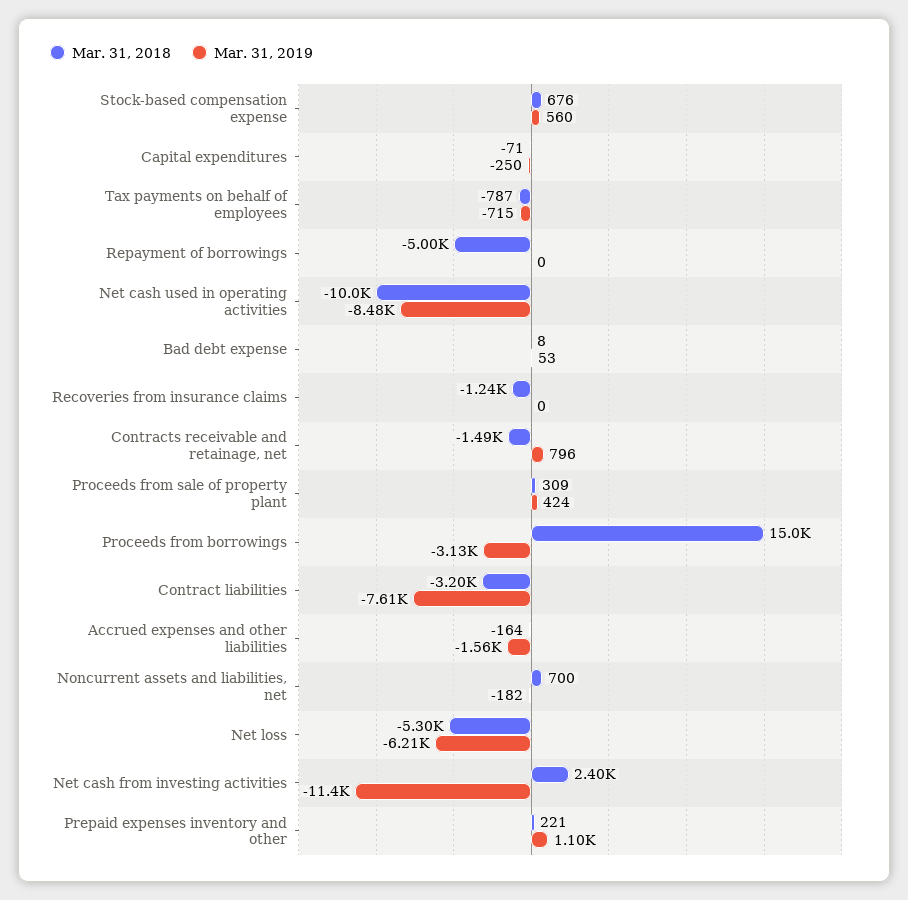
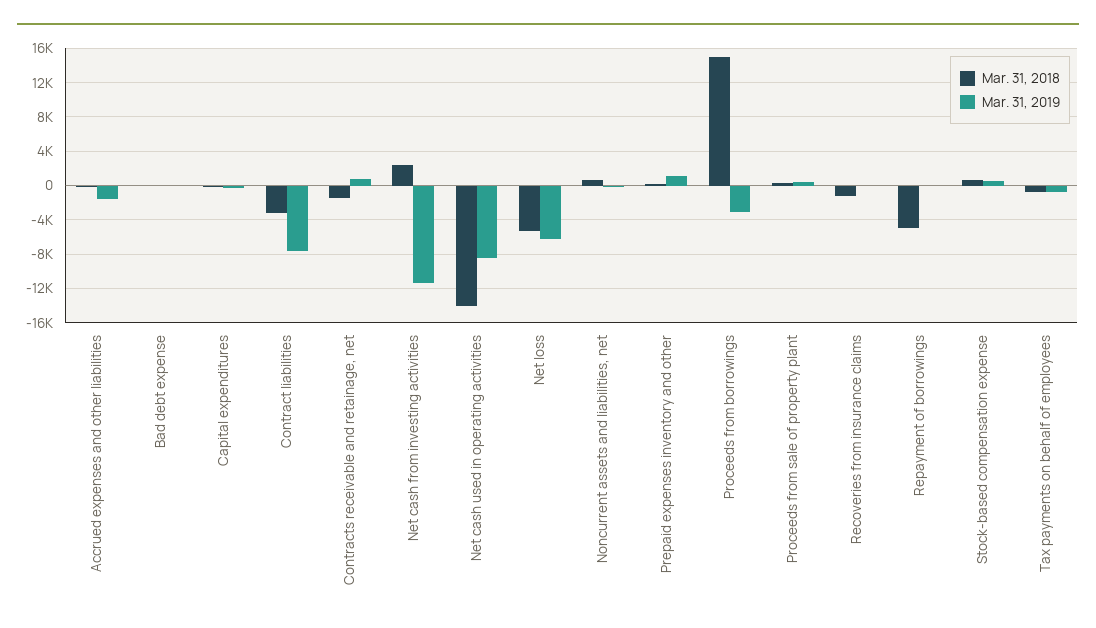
  {
    "Mar. 31, 2018": {
      "Stock-based compensation expense": 676,
      "Capital expenditures": -71,
      "Tax payments on behalf of employees": -787,
      "Repayment of borrowings": -5000,
-     "Net cash used in operating activities": -10000,
+     "Net cash used in operating activities": -14000,
      "Bad debt expense": 8,
      "Recoveries from insurance claims": -1240,
      "Contracts receivable and retainage, net": -1490,
      "Proceeds from sale of property plant": 309,
      "Proceeds from borrowings": 15000,
      "Contract liabilities": -3200,
      "Accrued expenses and other liabilities": -164,
      "Noncurrent assets and liabilities, net": 700,
      "Net loss": -5300,
      "Net cash from investing activities": 2400,
      "Prepaid expenses inventory and other": 221
    },
    "Mar. 31, 2019": {
      "Stock-based compensation expense": 560,
      "Capital expenditures": -250,
      "Tax payments on behalf of employees": -715,
      "Repayment of borrowings": 0,
      "Net cash used in operating activities": -8480,
      "Bad debt expense": 53,
      "Recoveries from insurance claims": 0,
      "Contracts receivable and retainage, net": 796,
      "Proceeds from sale of property plant": 424,
      "Proceeds from borrowings": -3130,
      "Contract liabilities": -7610,
      "Accrued expenses and other liabilities": -1560,
      "Noncurrent assets and liabilities, net": -182,
      "Net loss": -6210,
      "Net cash from investing activities": -11400,
      "Prepaid expenses inventory and other": 1100
    }
  }

